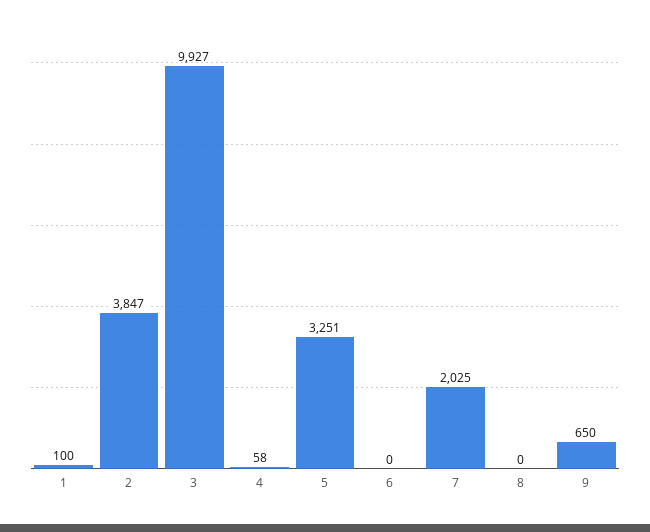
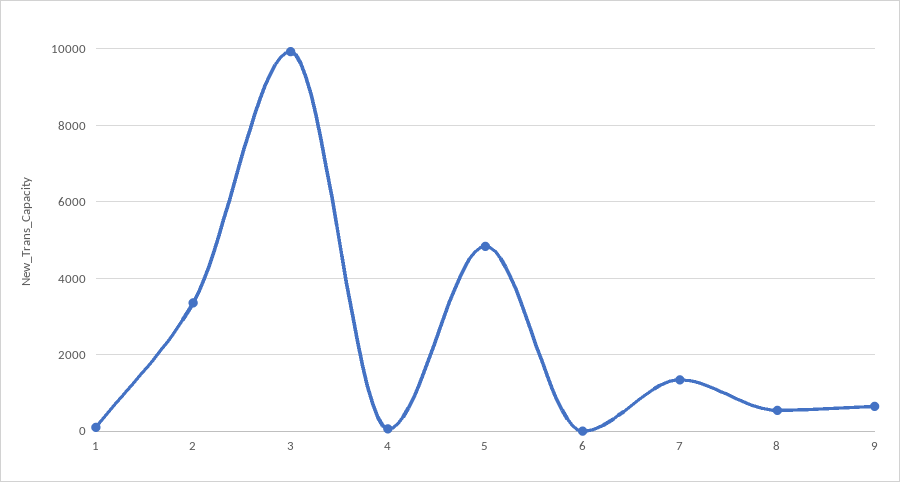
  {
    "1": 100,
-   "2": 3847,
+   "2": 3400,
    "3": 9927,
    "4": 58,
-   "5": 3251,
+   "5": 4800,
    "6": 0,
-   "7": 2025,
+   "7": 1400,
-   "8": 0,
+   "8": 600,
    "9": 650
  }

